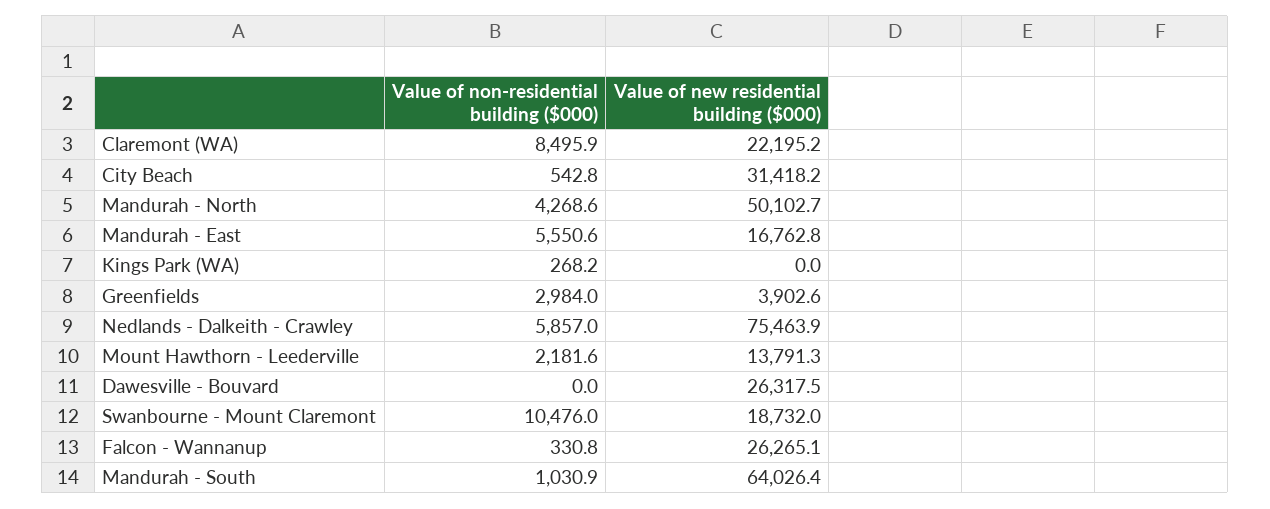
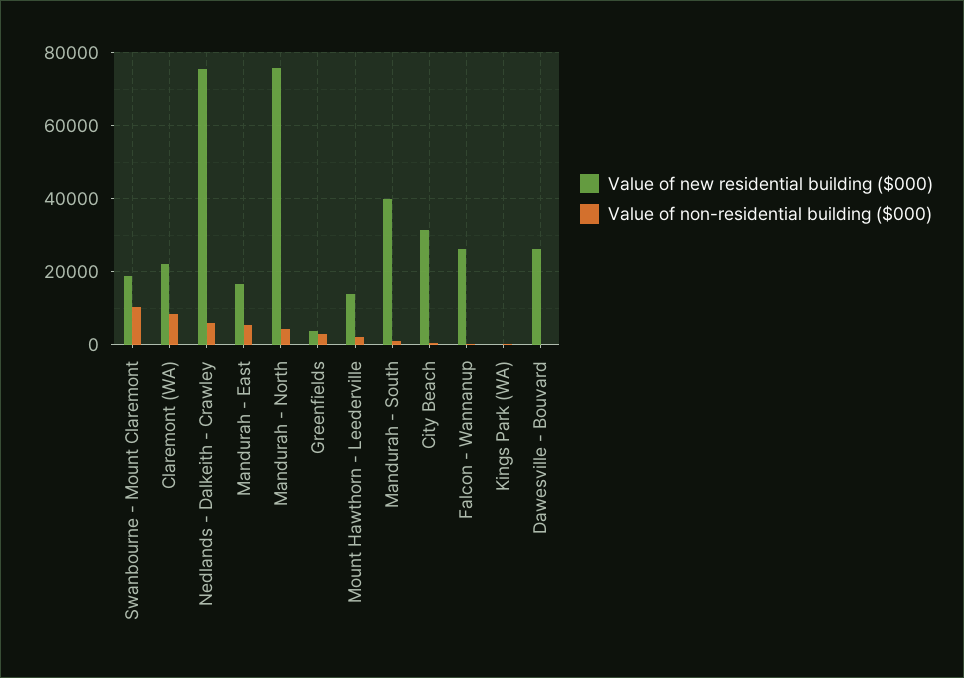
  {
    "Value of non-residential building ($000)": {
      "Claremont (WA)": 8495.9,
      "City Beach": 542.8,
      "Mandurah - North": 4268.6,
      "Mandurah - East": 5550.6,
      "Kings Park (WA)": 268.2,
      "Greenfields": 2984,
      "Nedlands - Dalkeith - Crawley": 5857,
      "Mount Hawthorn - Leederville": 2181.6,
      "Dawesville - Bouvard": 0,
      "Swanbourne - Mount Claremont": 10476,
      "Falcon - Wannanup": 330.8,
      "Mandurah - South": 1030.9
    },
    "Value of new residential building ($000)": {
      "Claremont (WA)": 22195.2,
      "City Beach": 31418.2,
-     "Mandurah - North": 50102.7,
+     "Mandurah - North": 76000,
      "Mandurah - East": 16762.8,
      "Kings Park (WA)": 0,
      "Greenfields": 3902.6,
      "Nedlands - Dalkeith - Crawley": 75463.9,
      "Mount Hawthorn - Leederville": 13791.3,
      "Dawesville - Bouvard": 26317.5,
      "Swanbourne - Mount Claremont": 18732,
      "Falcon - Wannanup": 26265.1,
-     "Mandurah - South": 64026.4
+     "Mandurah - South": 40000
    }
  }

